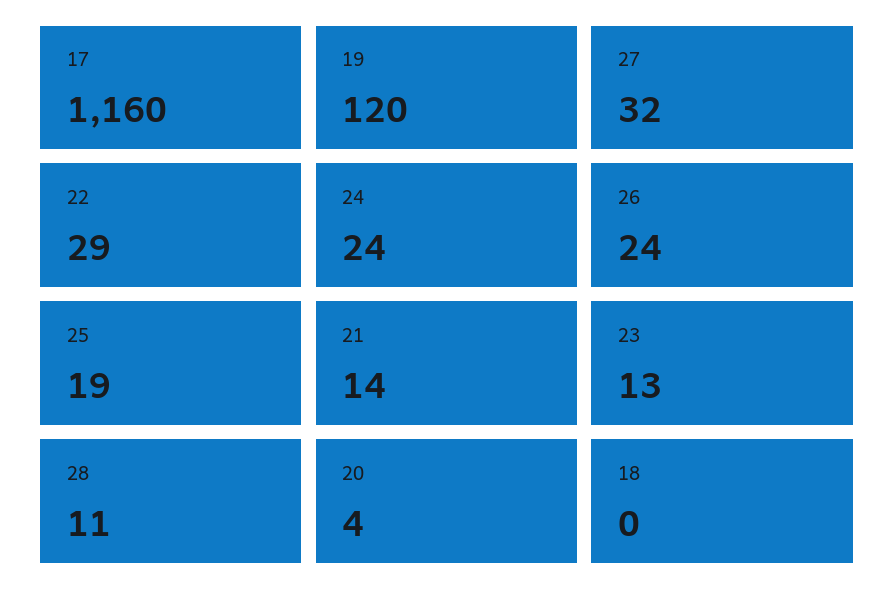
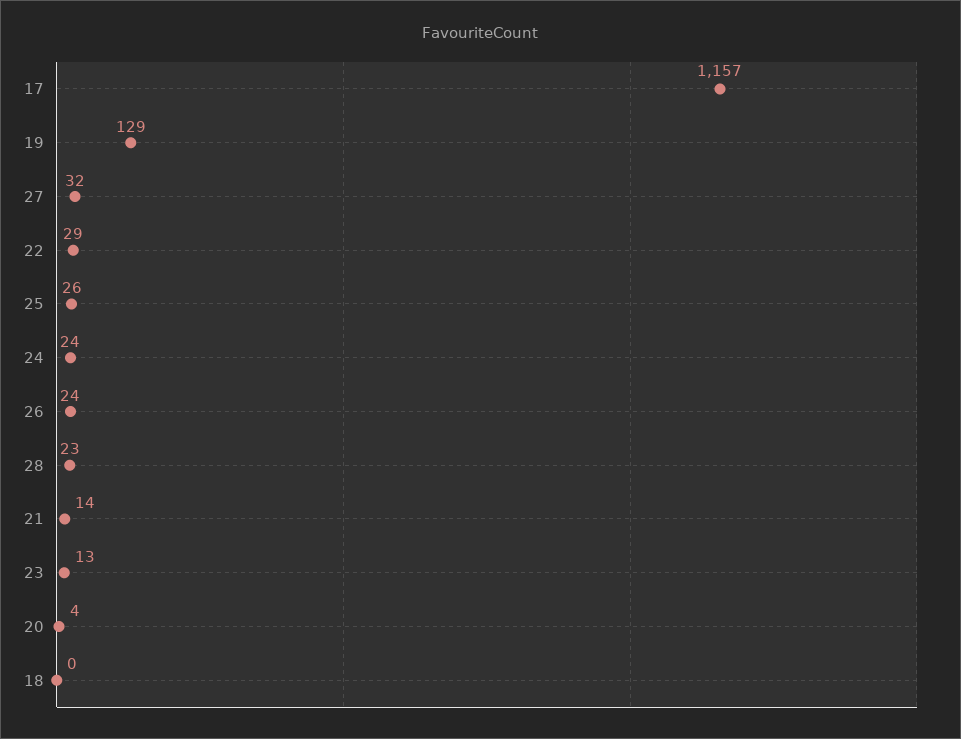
  {
-   "17": 1160,
+   "17": 1157,
-   "19": 120,
+   "19": 129,
    "27": 32,
    "22": 29,
    "24": 24,
    "26": 24,
-   "25": 19,
+   "25": 26,
    "21": 14,
    "23": 13,
-   "28": 11,
+   "28": 23,
    "20": 4,
    "18": 0
  }

